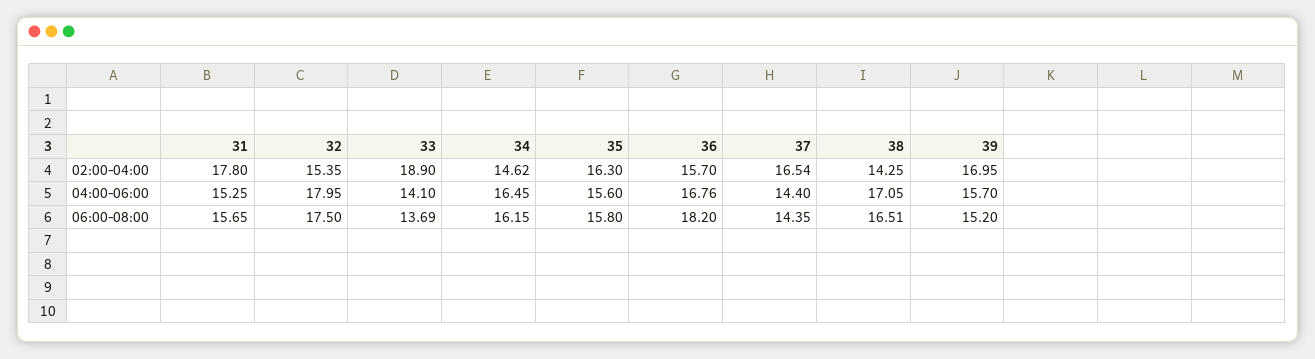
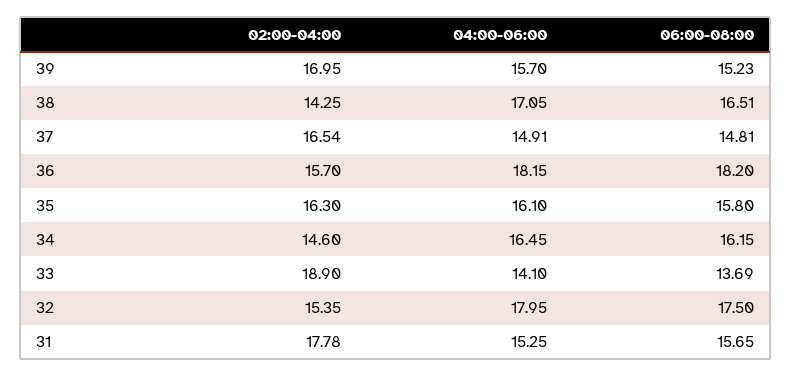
  {
    "31": {
-     "02:00-04:00": 17.8,
+     "02:00-04:00": 17.78,
      "04:00-06:00": 15.25,
      "06:00-08:00": 15.65
    },
    "32": {
      "02:00-04:00": 15.35,
      "04:00-06:00": 17.95,
      "06:00-08:00": 17.5
    },
    "33": {
      "02:00-04:00": 18.9,
      "04:00-06:00": 14.1,
      "06:00-08:00": 13.69
    },
    "34": {
-     "02:00-04:00": 14.62,
+     "02:00-04:00": 14.6,
      "04:00-06:00": 16.45,
      "06:00-08:00": 16.15
    },
    "35": {
      "02:00-04:00": 16.3,
-     "04:00-06:00": 15.6,
+     "04:00-06:00": 16.1,
      "06:00-08:00": 15.8
    },
    "36": {
      "02:00-04:00": 15.7,
-     "04:00-06:00": 16.76,
+     "04:00-06:00": 18.15,
      "06:00-08:00": 18.2
    },
    "37": {
      "02:00-04:00": 16.54,
-     "04:00-06:00": 14.4,
+     "04:00-06:00": 14.91,
-     "06:00-08:00": 14.35
+     "06:00-08:00": 14.81
    },
    "38": {
      "02:00-04:00": 14.25,
      "04:00-06:00": 17.05,
      "06:00-08:00": 16.51
    },
    "39": {
      "02:00-04:00": 16.95,
      "04:00-06:00": 15.7,
-     "06:00-08:00": 15.2
+     "06:00-08:00": 15.23
    }
  }

